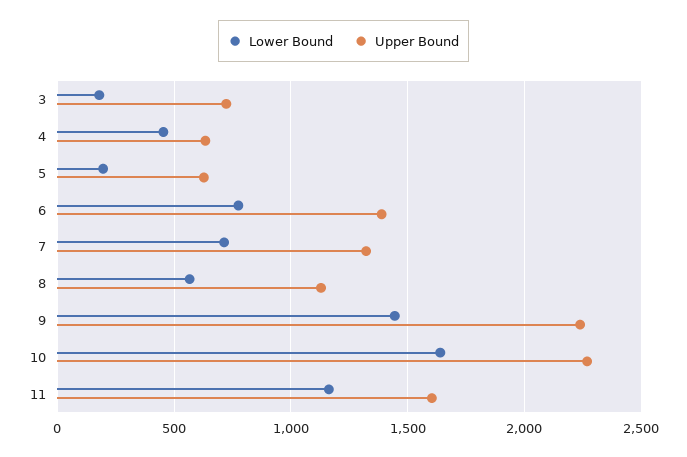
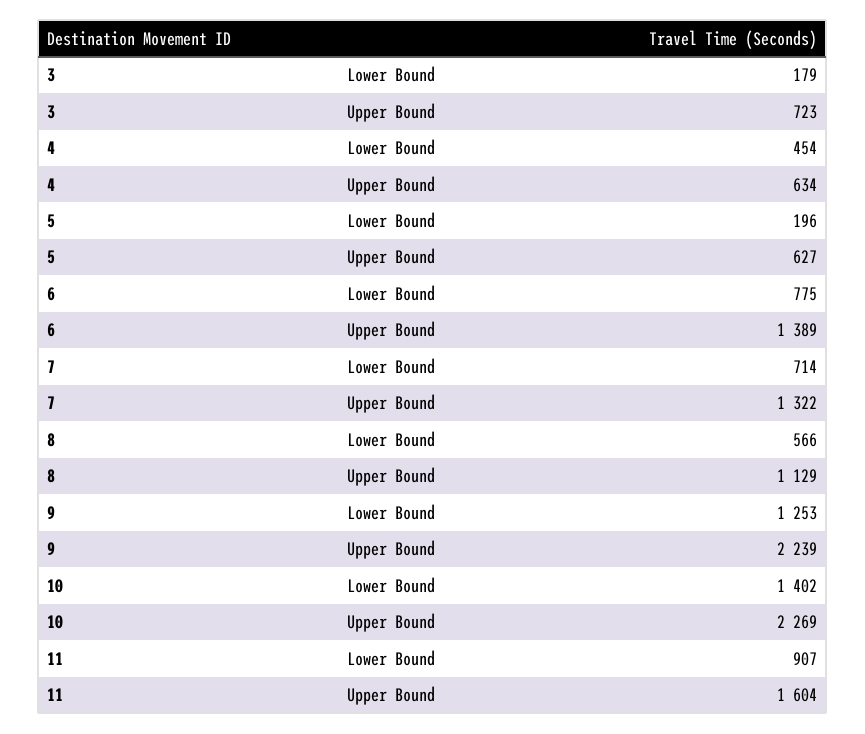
  {
    "Lower Bound": {
      "3": 179,
      "4": 454,
      "5": 196,
      "6": 775,
      "7": 714,
      "8": 566,
-     "9": 1450,
+     "9": 1253,
-     "10": 1650,
+     "10": 1402,
-     "11": 1150
+     "11": 907
    },
    "Upper Bound": {
      "3": 723,
      "4": 634,
      "5": 627,
      "6": 1389,
      "7": 1322,
      "8": 1129,
      "9": 2239,
      "10": 2269,
      "11": 1604
    }
  }

